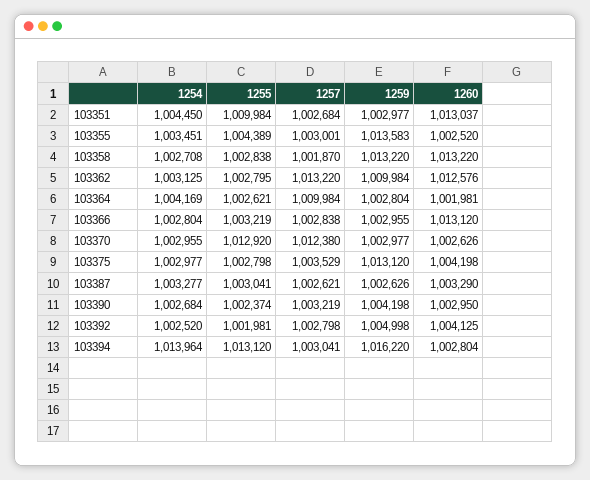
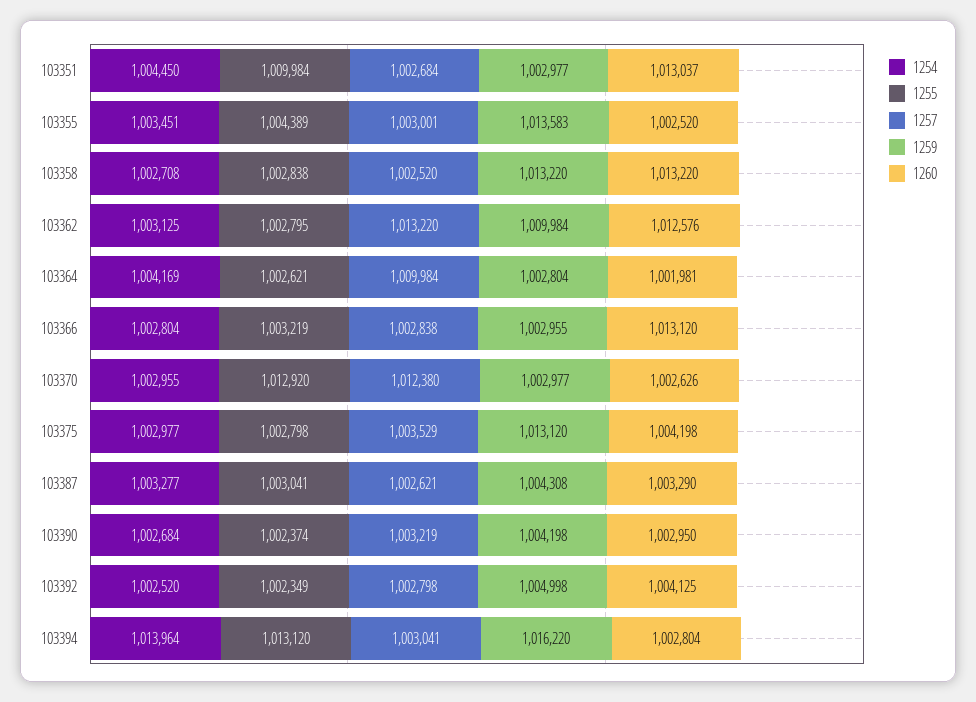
  {
    "1254": {
      "103351": 1004450,
      "103355": 1003451,
      "103358": 1002708,
      "103362": 1003125,
      "103364": 1004169,
      "103366": 1002804,
      "103370": 1002955,
      "103375": 1002977,
      "103387": 1003277,
      "103390": 1002684,
      "103392": 1002520,
      "103394": 1013964
    },
    "1255": {
      "103351": 1009984,
      "103355": 1004389,
      "103358": 1002838,
      "103362": 1002795,
      "103364": 1002621,
      "103366": 1003219,
      "103370": 1012920,
      "103375": 1002798,
      "103387": 1003041,
      "103390": 1002374,
-     "103392": 1001981,
+     "103392": 1002349,
      "103394": 1013120
    },
    "1257": {
      "103351": 1002684,
      "103355": 1003001,
-     "103358": 1001870,
+     "103358": 1002520,
      "103362": 1013220,
      "103364": 1009984,
      "103366": 1002838,
      "103370": 1012380,
      "103375": 1003529,
      "103387": 1002621,
      "103390": 1003219,
      "103392": 1002798,
      "103394": 1003041
    },
    "1259": {
      "103351": 1002977,
      "103355": 1013583,
      "103358": 1013220,
      "103362": 1009984,
      "103364": 1002804,
      "103366": 1002955,
      "103370": 1002977,
      "103375": 1013120,
-     "103387": 1002626,
+     "103387": 1004308,
      "103390": 1004198,
      "103392": 1004998,
      "103394": 1016220
    },
    "1260": {
      "103351": 1013037,
      "103355": 1002520,
      "103358": 1013220,
      "103362": 1012576,
      "103364": 1001981,
      "103366": 1013120,
      "103370": 1002626,
      "103375": 1004198,
      "103387": 1003290,
      "103390": 1002950,
      "103392": 1004125,
      "103394": 1002804
    }
  }

